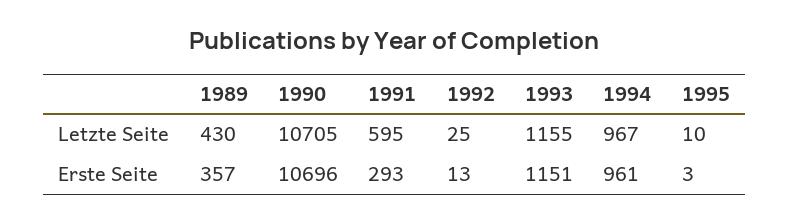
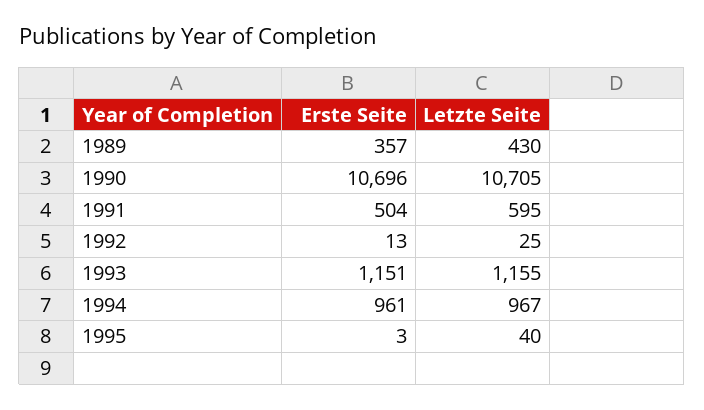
  {
    "1989": {
      "Letzte Seite": 430,
      "Erste Seite": 357
    },
    "1990": {
      "Letzte Seite": 10705,
      "Erste Seite": 10696
    },
    "1991": {
      "Letzte Seite": 595,
-     "Erste Seite": 293
+     "Erste Seite": 504
    },
    "1992": {
      "Letzte Seite": 25,
      "Erste Seite": 13
    },
    "1993": {
      "Letzte Seite": 1155,
      "Erste Seite": 1151
    },
    "1994": {
      "Letzte Seite": 967,
      "Erste Seite": 961
    },
    "1995": {
-     "Letzte Seite": 10,
+     "Letzte Seite": 40,
      "Erste Seite": 3
    }
  }

